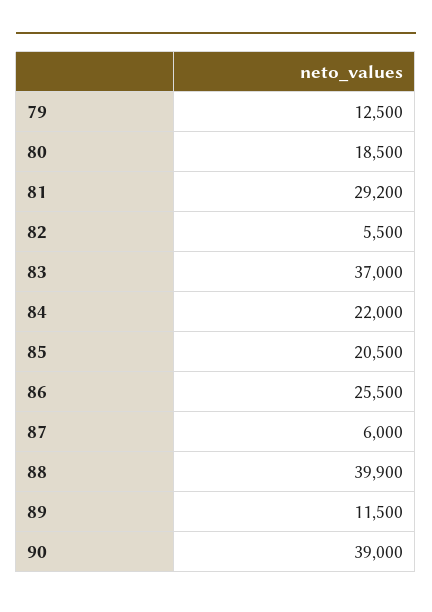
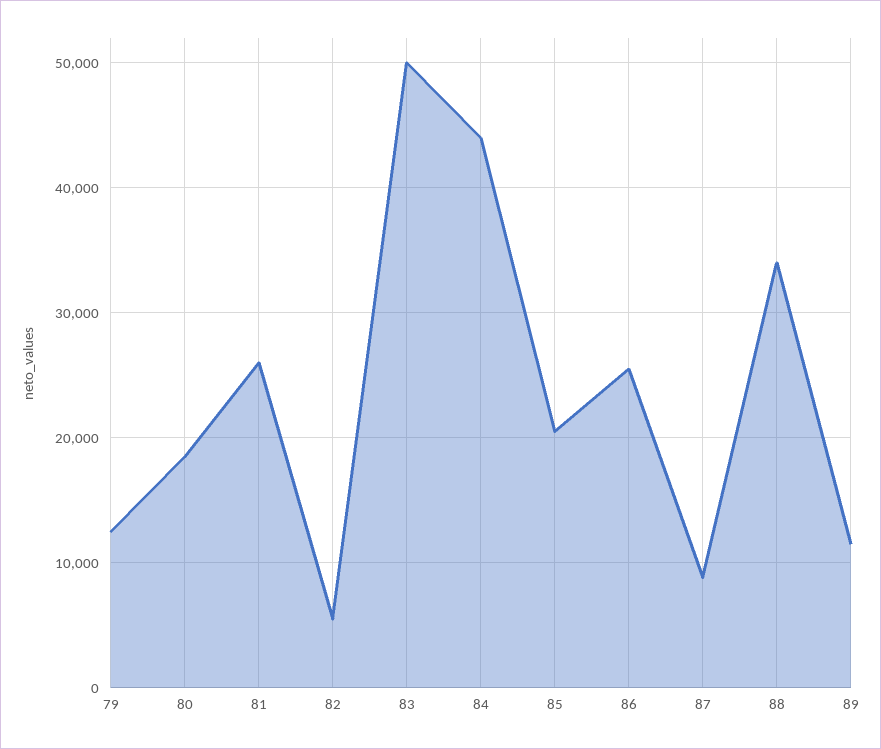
  {
    "79": 12500,
    "80": 18500,
-   "81": 29200,
+   "81": 26000,
    "82": 5500,
-   "83": 37000,
+   "83": 50000,
-   "84": 22000,
+   "84": 44000,
    "85": 20500,
    "86": 25500,
-   "87": 6000,
+   "87": 9000,
-   "88": 39900,
+   "88": 34000,
-   "89": 11500,
+   "89": 11500
-   "90": 39000
  }

